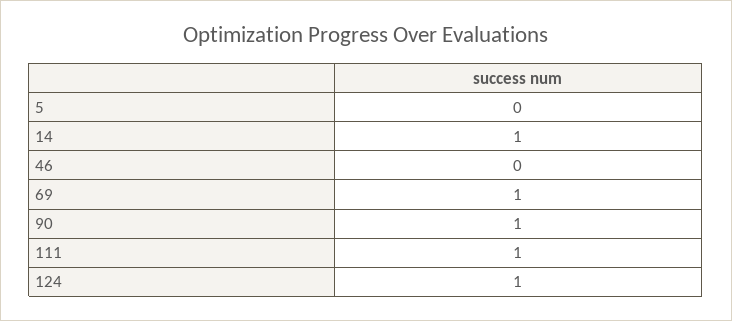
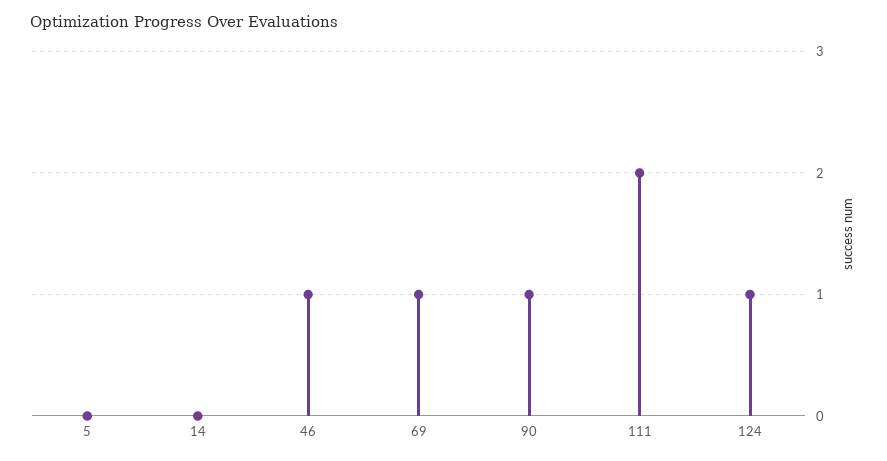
  {
    "5": 0,
-   "14": 1,
+   "14": 0,
-   "46": 0,
+   "46": 1,
    "69": 1,
    "90": 1,
-   "111": 1,
+   "111": 2,
    "124": 1
  }

